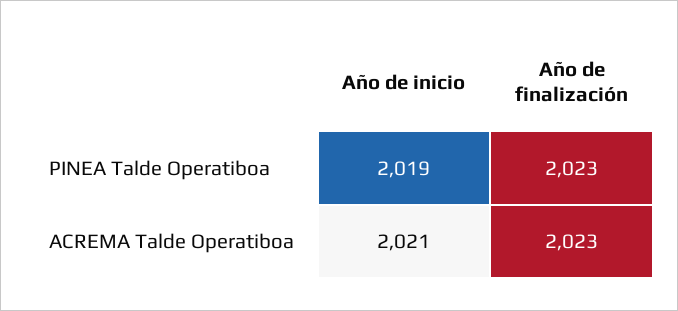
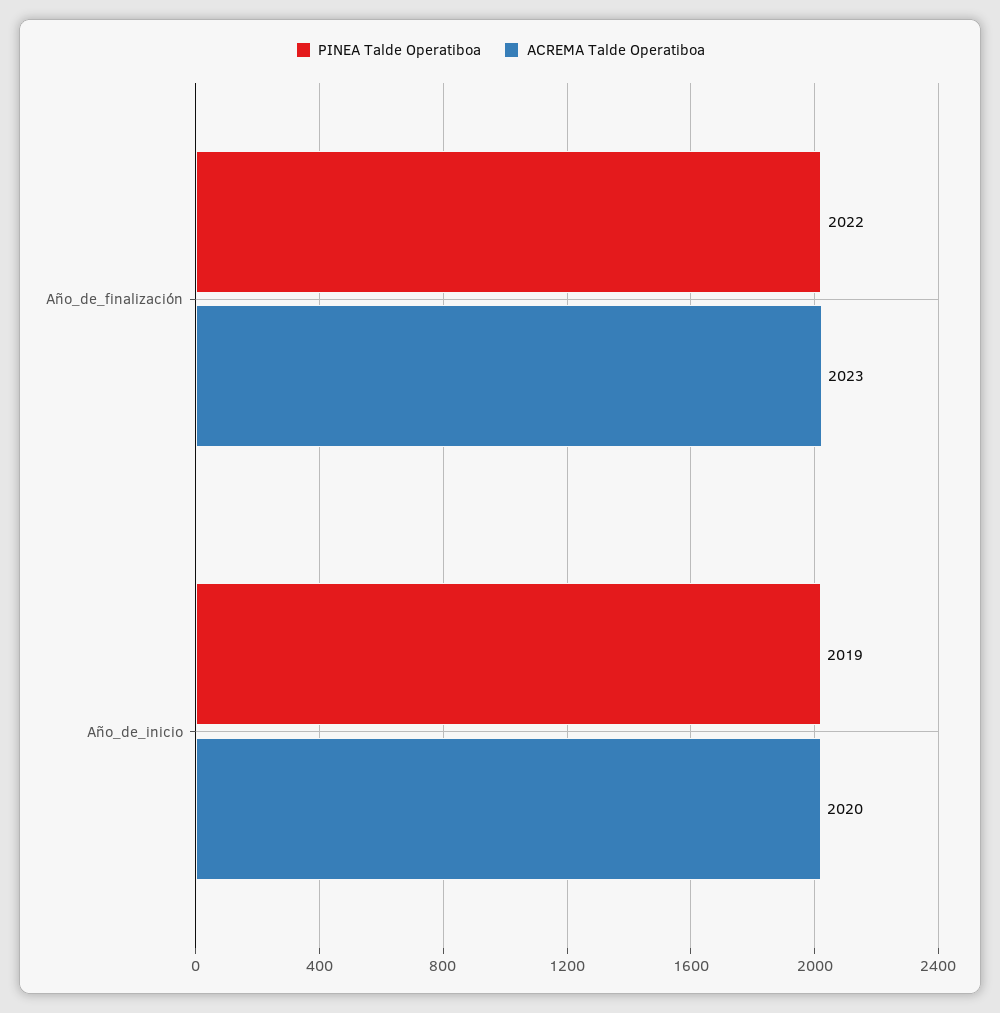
  {
    "PINEA Talde Operatiboa": {
      "Año de inicio": 2019,
-     "Año de finalización": 2023
+     "Año de finalización": 2022
    },
    "ACREMA Talde Operatiboa": {
-     "Año de inicio": 2021,
+     "Año de inicio": 2020,
      "Año de finalización": 2023
    }
  }

